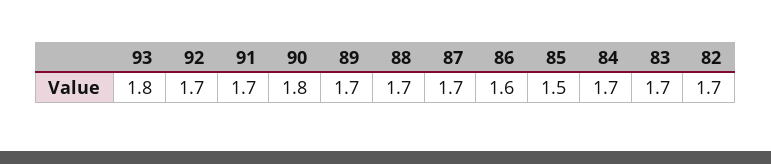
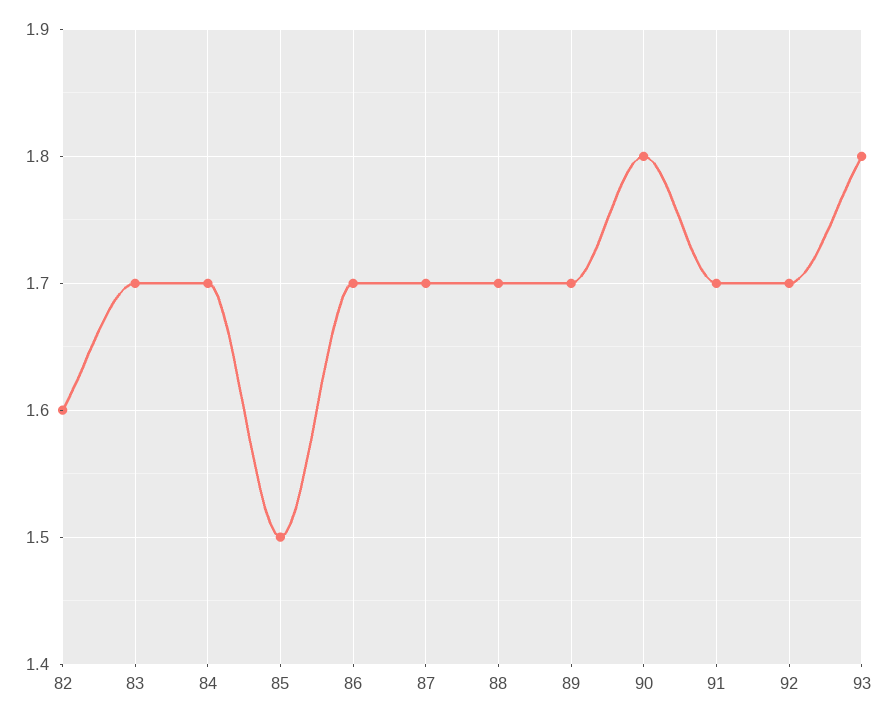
  {
    "93": 1.8,
    "92": 1.7,
    "91": 1.7,
    "90": 1.8,
    "89": 1.7,
    "88": 1.7,
    "87": 1.7,
-   "86": 1.6,
+   "86": 1.7,
    "85": 1.5,
    "84": 1.7,
    "83": 1.7,
-   "82": 1.7
+   "82": 1.6
  }

